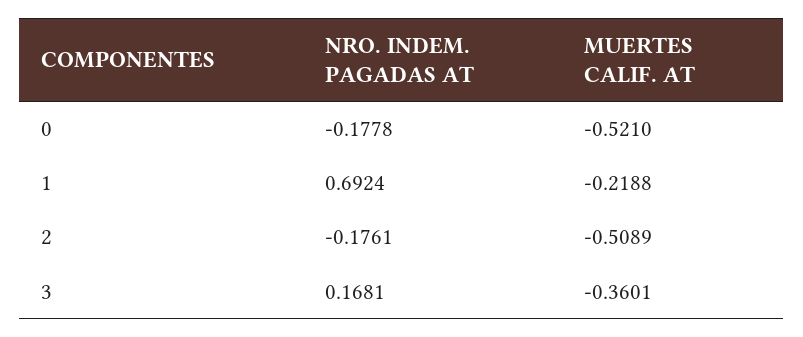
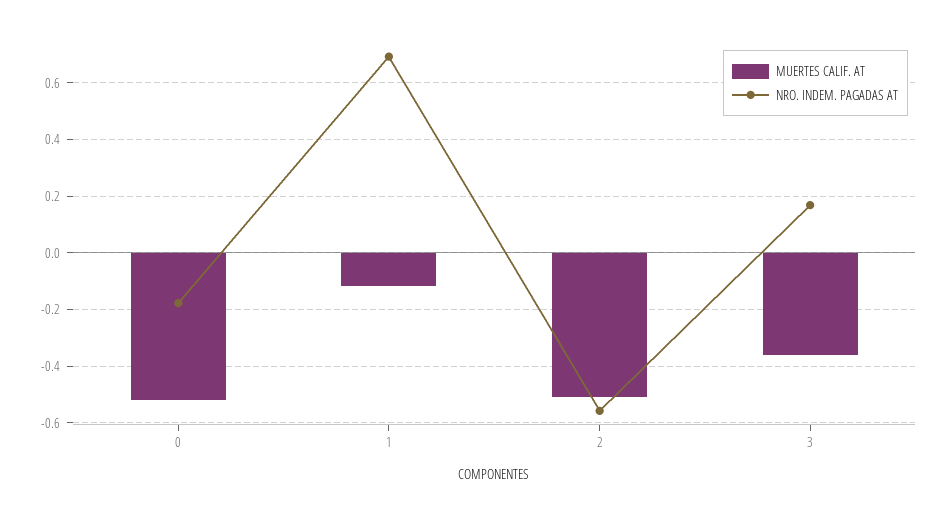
  {
    "NRO. INDEM. PAGADAS AT": {
      "0": -0.1778,
      "1": 0.6924,
-     "2": -0.1761,
+     "2": -0.55,
      "3": 0.1681
    },
    "MUERTES CALIF. AT": {
      "0": -0.521,
-     "1": -0.2188,
+     "1": -0.125,
      "2": -0.5089,
      "3": -0.3601
    }
  }

